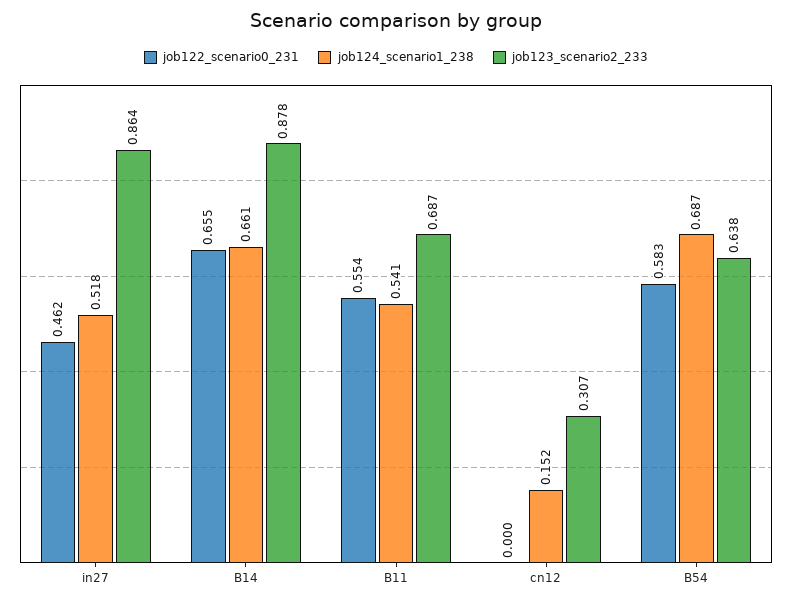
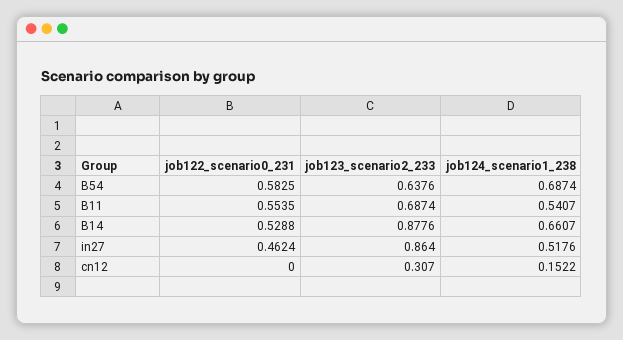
  {
    "job122_scenario0_231": {
      "in27": 0.4624,
-     "B14": 0.655,
+     "B14": 0.5288,
      "B11": 0.5535,
      "cn12": 0,
      "B54": 0.5825
    },
    "job124_scenario1_238": {
      "in27": 0.5176,
      "B14": 0.6607,
      "B11": 0.5407,
      "cn12": 0.1522,
      "B54": 0.6874
    },
    "job123_scenario2_233": {
      "in27": 0.864,
      "B14": 0.8776,
      "B11": 0.6874,
      "cn12": 0.307,
      "B54": 0.6376
    }
  }

